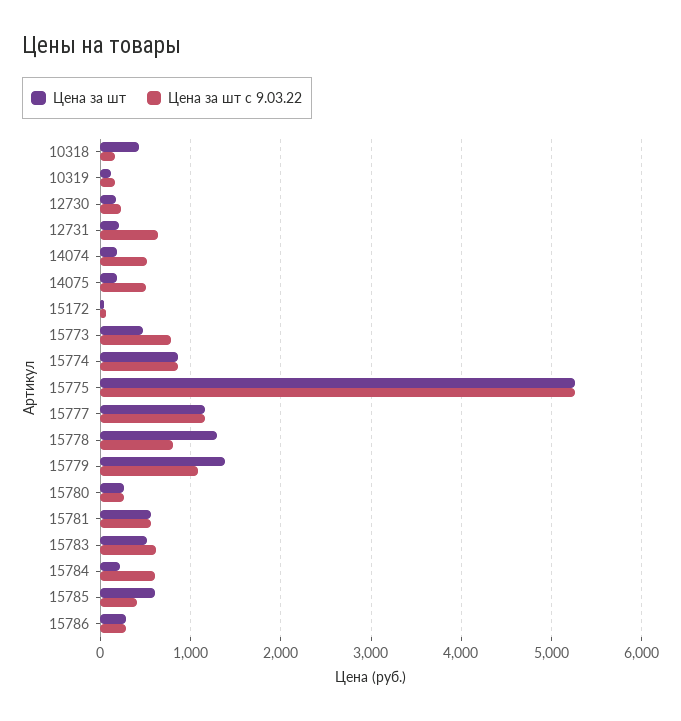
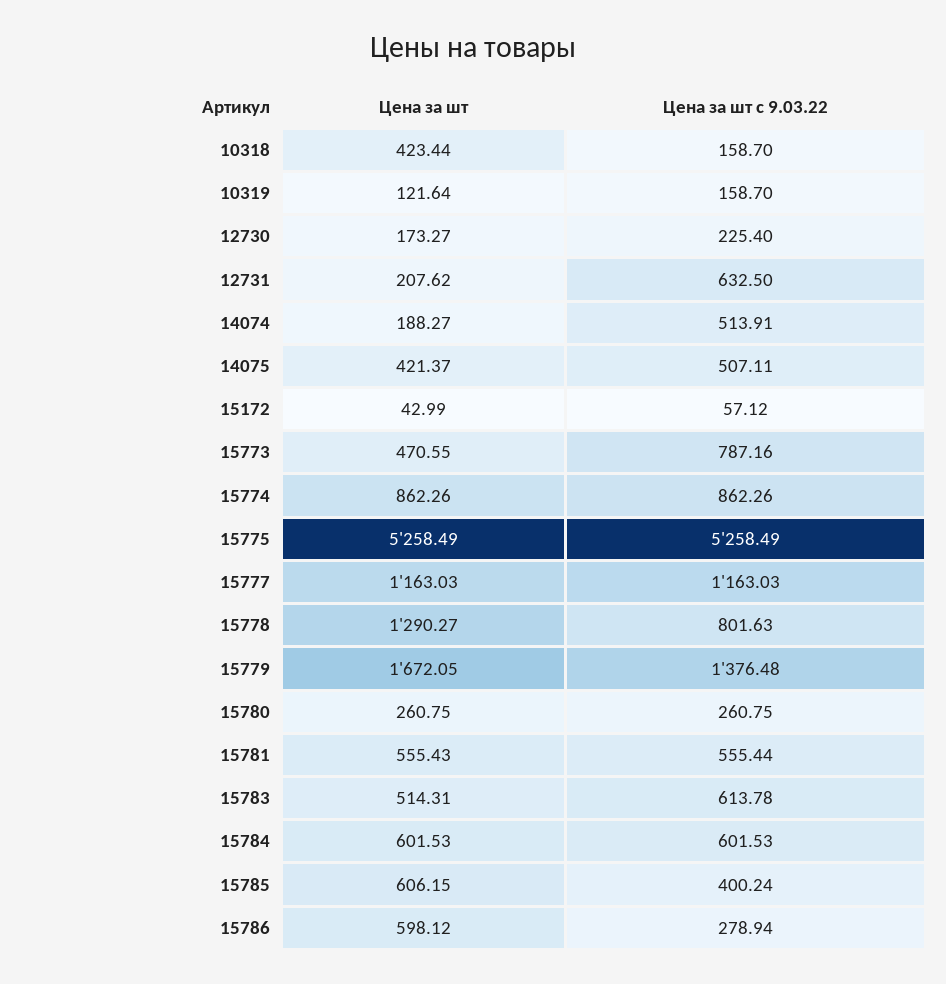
  {
    "Цена за шт": {
      "10318": 423.44,
      "10319": 121.64,
      "12730": 173.27,
      "12731": 207.62,
      "14074": 188.27,
-     "14075": 200,
+     "14075": 421.37,
      "15172": 42.99,
      "15773": 470.55,
      "15774": 862.26,
      "15775": 5258.49,
      "15777": 1163.03,
      "15778": 1290.27,
-     "15779": 1400,
+     "15779": 1672.05,
      "15780": 260.75,
      "15781": 555.43,
      "15783": 514.31,
-     "15784": 200,
+     "15784": 601.53,
      "15785": 606.15,
-     "15786": 300
+     "15786": 598.12
    },
    "Цена за шт с 9.03.22": {
      "10318": 158.7,
      "10319": 158.7,
      "12730": 225.4,
      "12731": 632.5,
      "14074": 513.91,
      "14075": 507.11,
      "15172": 57.12,
      "15773": 787.16,
      "15774": 862.26,
      "15775": 5258.49,
      "15777": 1163.03,
      "15778": 801.63,
-     "15779": 1100,
+     "15779": 1376.48,
      "15780": 260.75,
      "15781": 555.44,
      "15783": 613.78,
      "15784": 601.53,
      "15785": 400.24,
      "15786": 278.94
    }
  }

